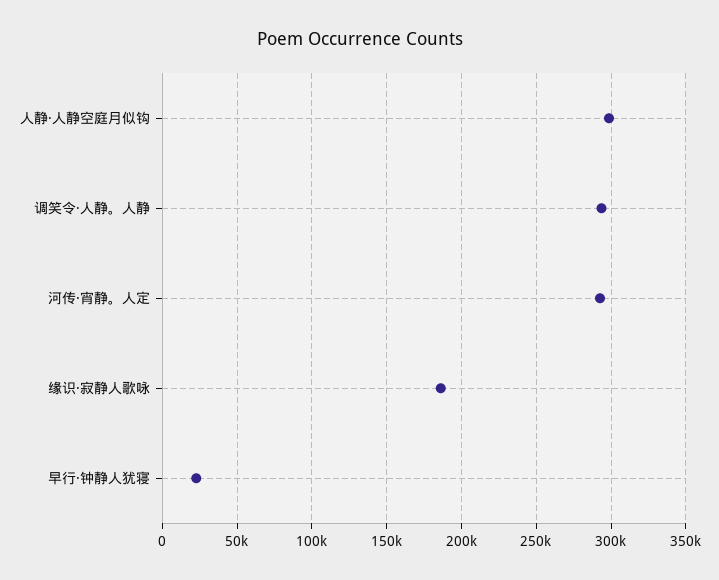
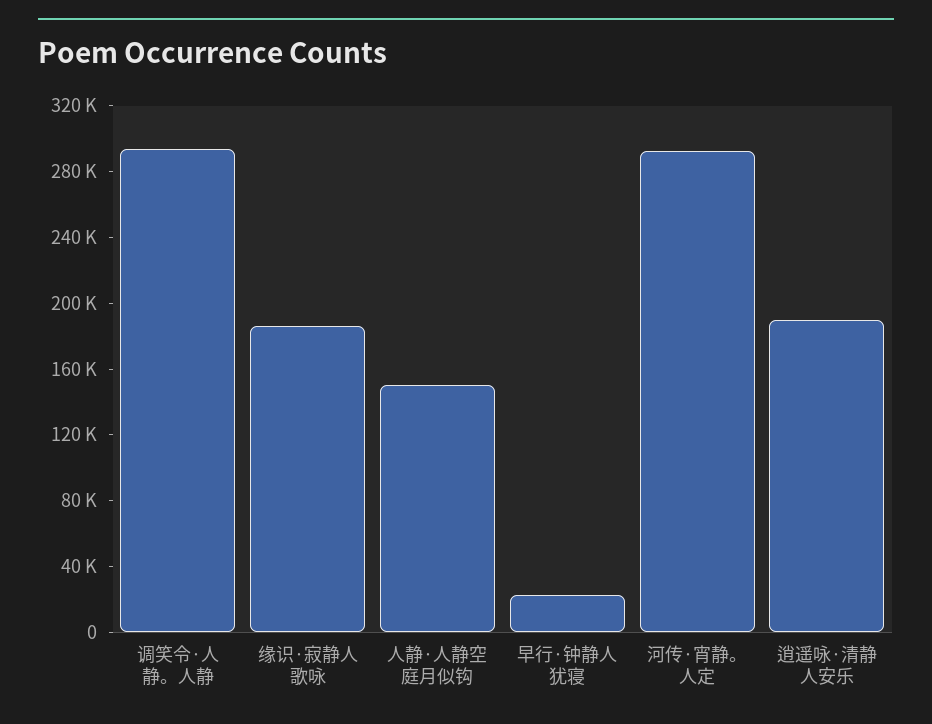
  {
-   "人静·人静空庭月似钩": 300000,
+   "人静·人静空庭月似钩": 150000,
    "调笑令·人静。人静": 295000,
    "河传·宵静。人定": 295000,
    "缘识·寂静人歌咏": 185000,
-   "早行·钟静人犹寝": 25000
+   "早行·钟静人犹寝": 25000,
+   "逍遥咏·清静人安乐": 190000
  }

